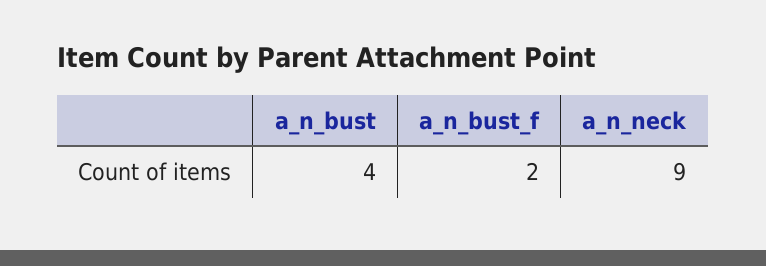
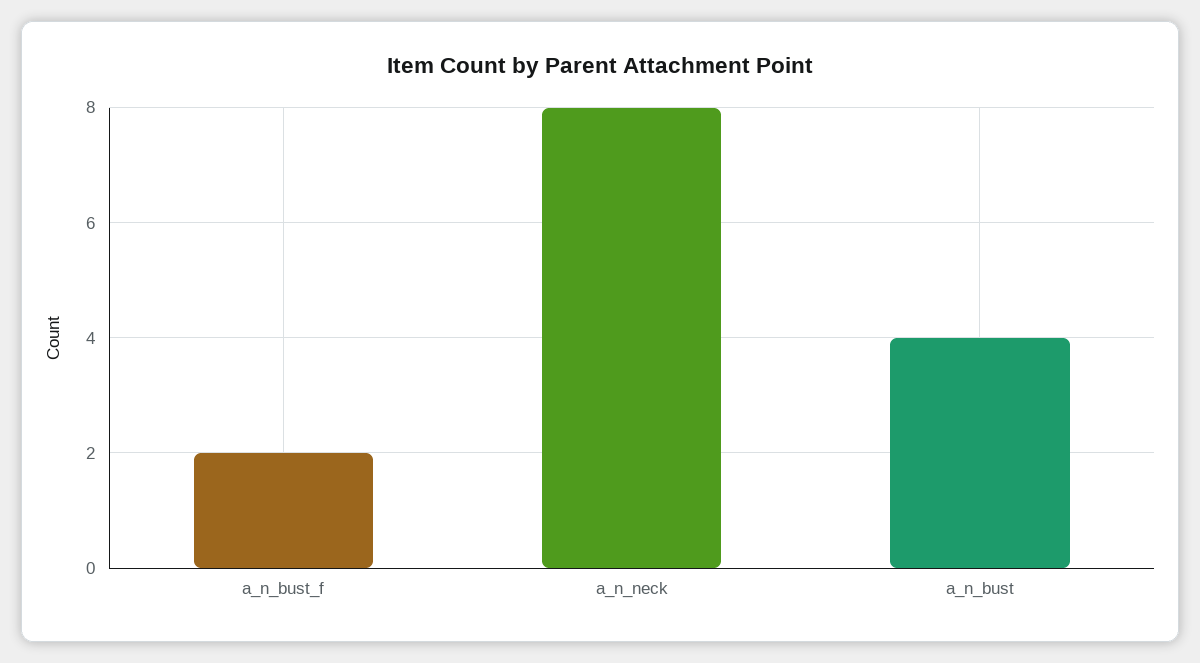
  {
    "a_n_bust": 4,
    "a_n_bust_f": 2,
-   "a_n_neck": 9
+   "a_n_neck": 8
  }

